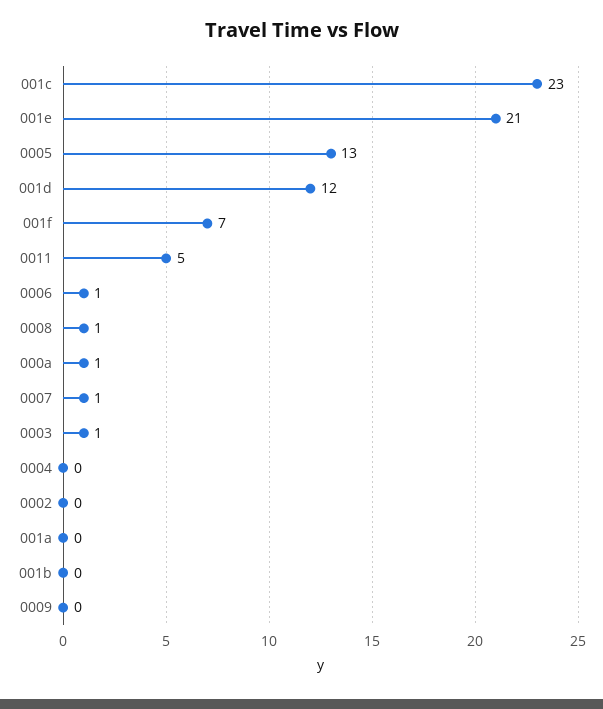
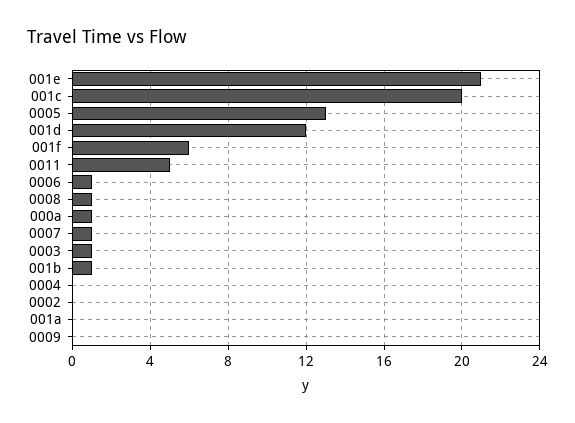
  {
-   "001c": 23,
+   "001c": 20,
    "001e": 21,
    "0005": 13,
    "001d": 12,
-   "001f": 7,
+   "001f": 6,
    "0011": 5,
    "0006": 1,
    "0008": 1,
    "000a": 1,
    "0007": 1,
    "0003": 1,
    "0004": 0,
    "0002": 0,
    "001a": 0,
-   "001b": 0,
+   "001b": 1,
    "0009": 0
  }

